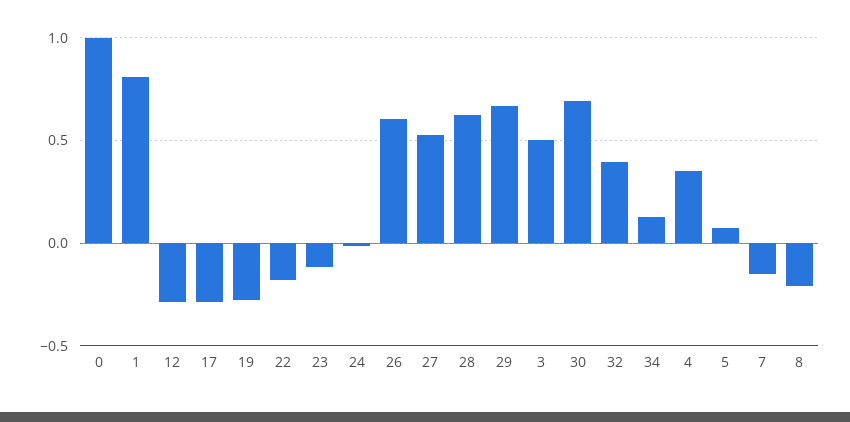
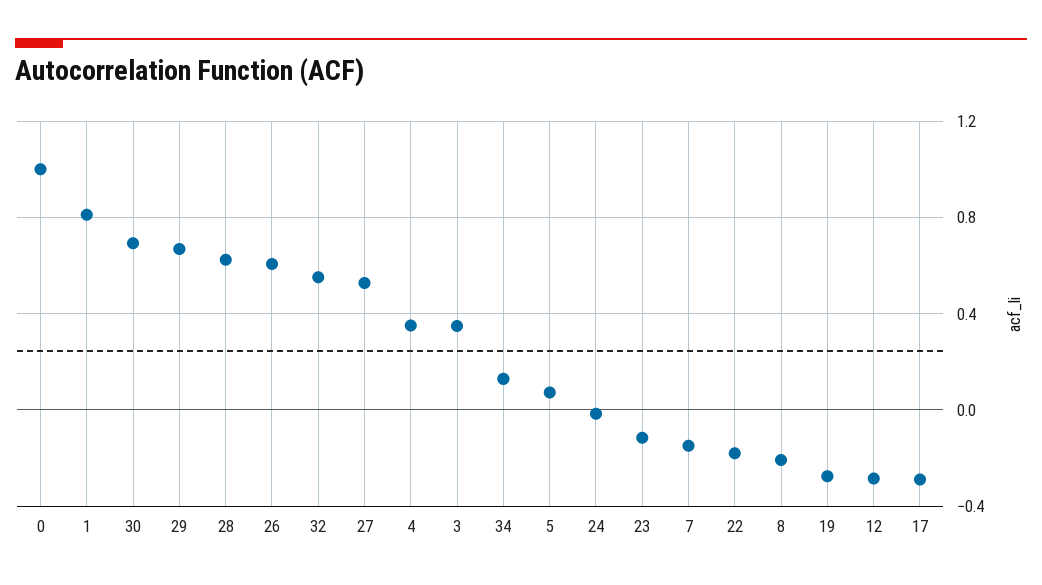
  {
    "0": 1,
    "1": 0.8,
    "12": -0.3,
    "17": -0.3,
    "19": -0.3,
    "22": -0.2,
    "23": -0.1,
    "24": 0,
    "26": 0.6,
    "27": 0.55,
    "28": 0.6,
    "29": 0.65,
-   "3": 0.5,
+   "3": 0.35,
    "30": 0.7,
-   "32": 0.4,
+   "32": 0.55,
    "34": 0.15,
    "4": 0.35,
    "5": 0.05,
    "7": -0.15,
    "8": -0.2
  }

